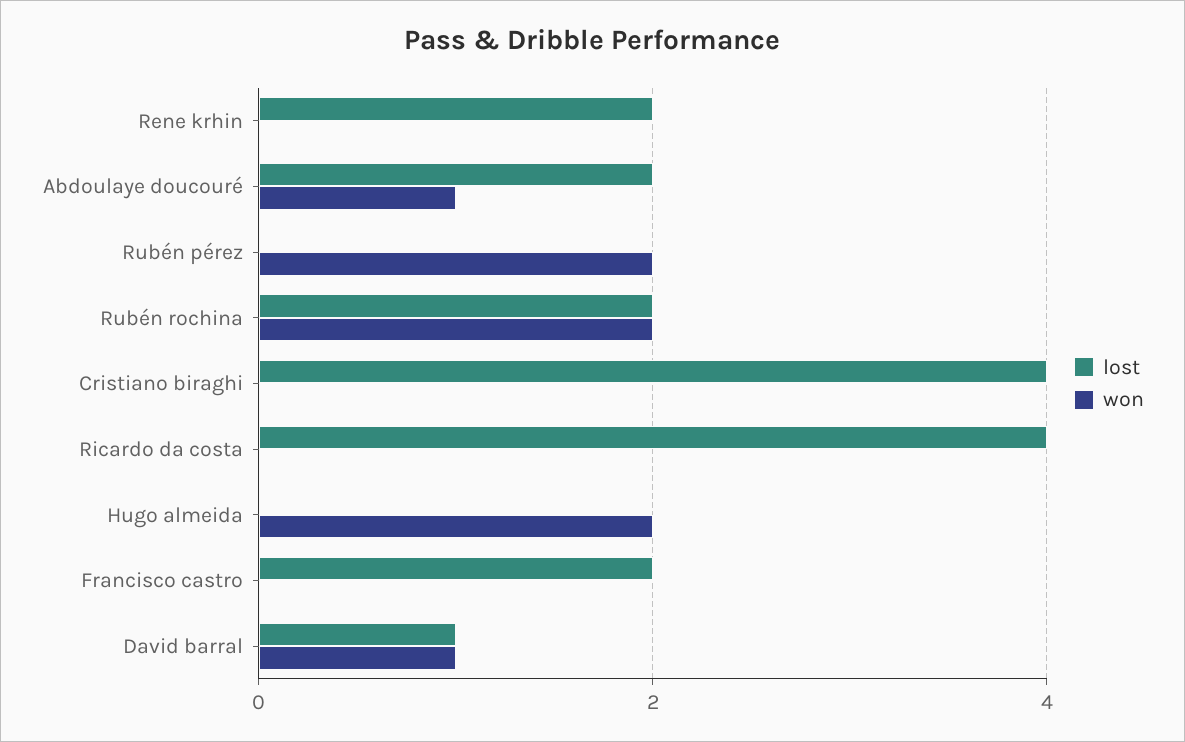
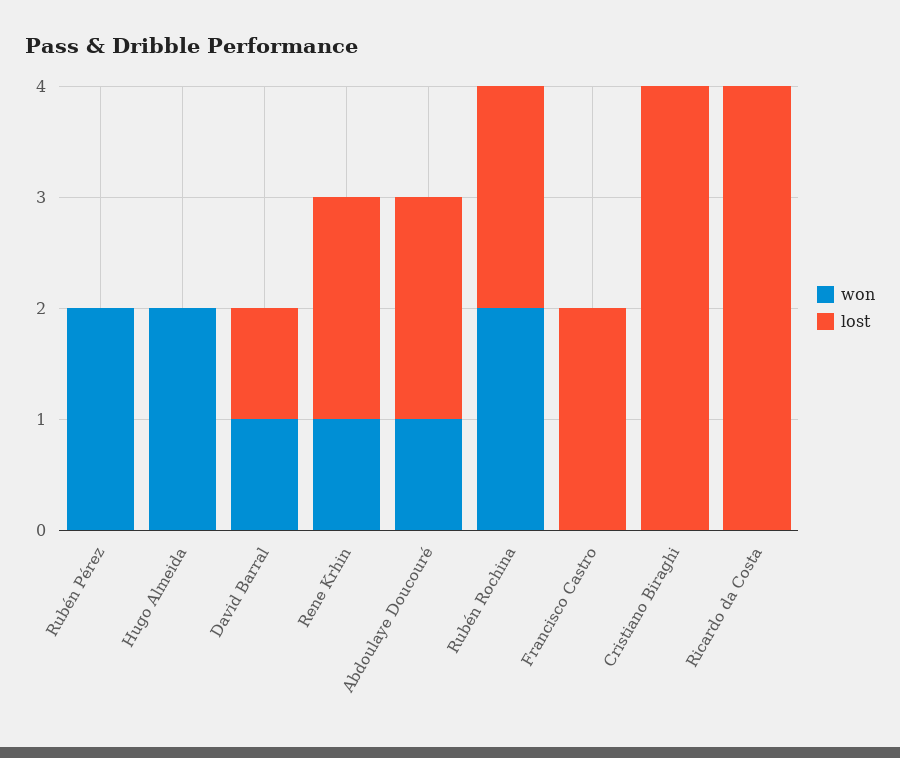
  {
    "lost": {
      "Rene krhin": 2,
      "Abdoulaye doucouré": 2,
      "Rubén pérez": 0,
      "Rubén rochina": 2,
      "Cristiano biraghi": 4,
      "Ricardo da costa": 4,
      "Hugo almeida": 0,
      "Francisco castro": 2,
      "David barral": 1
    },
    "won": {
-     "Rene krhin": 0,
+     "Rene krhin": 1,
      "Abdoulaye doucouré": 1,
      "Rubén pérez": 2,
      "Rubén rochina": 2,
      "Cristiano biraghi": 0,
      "Ricardo da costa": 0,
      "Hugo almeida": 2,
      "Francisco castro": 0,
      "David barral": 1
    }
  }

